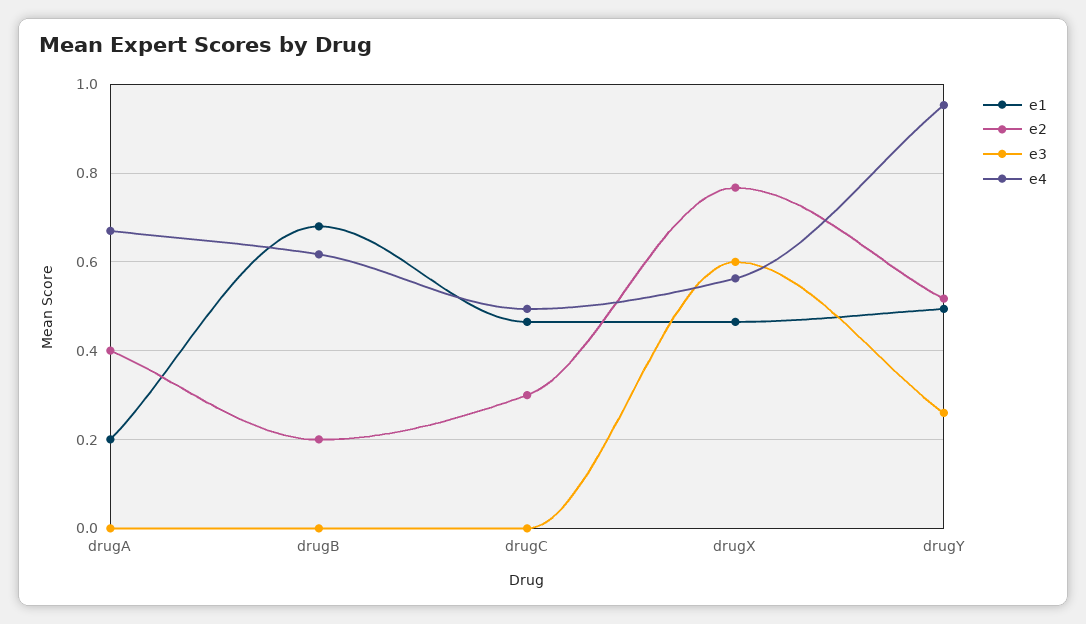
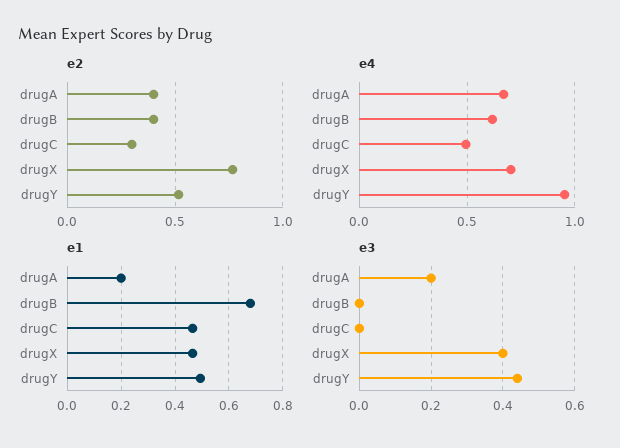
  {
    "e1": {
      "drugA": 0.2,
      "drugB": 0.68,
      "drugC": 0.46,
      "drugX": 0.46,
      "drugY": 0.5
    },
    "e2": {
      "drugA": 0.4,
-     "drugB": 0.2,
+     "drugB": 0.4,
      "drugC": 0.3,
      "drugX": 0.76,
      "drugY": 0.52
    },
    "e3": {
-     "drugA": 0,
+     "drugA": 0.2,
      "drugB": 0,
      "drugC": 0,
-     "drugX": 0.6,
+     "drugX": 0.4,
-     "drugY": 0.26
+     "drugY": 0.45
    },
    "e4": {
      "drugA": 0.68,
      "drugB": 0.62,
      "drugC": 0.5,
-     "drugX": 0.56,
+     "drugX": 0.7,
      "drugY": 0.96
    }
  }

